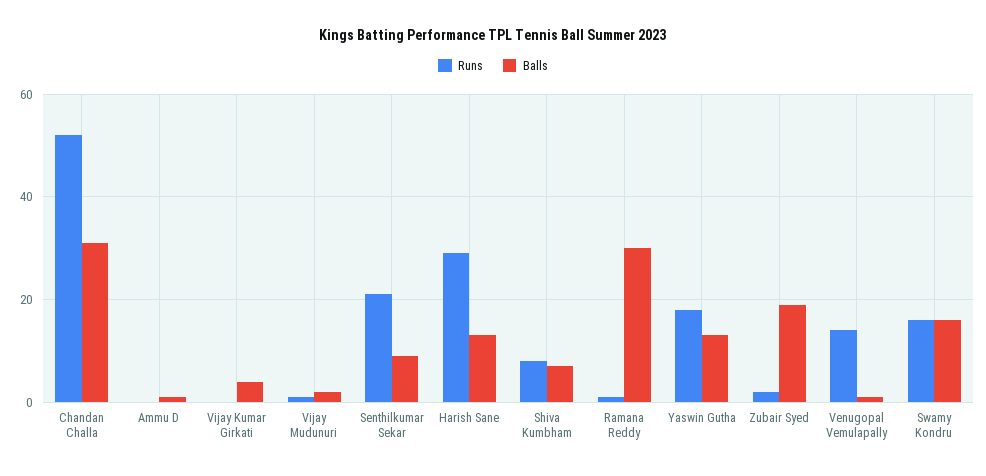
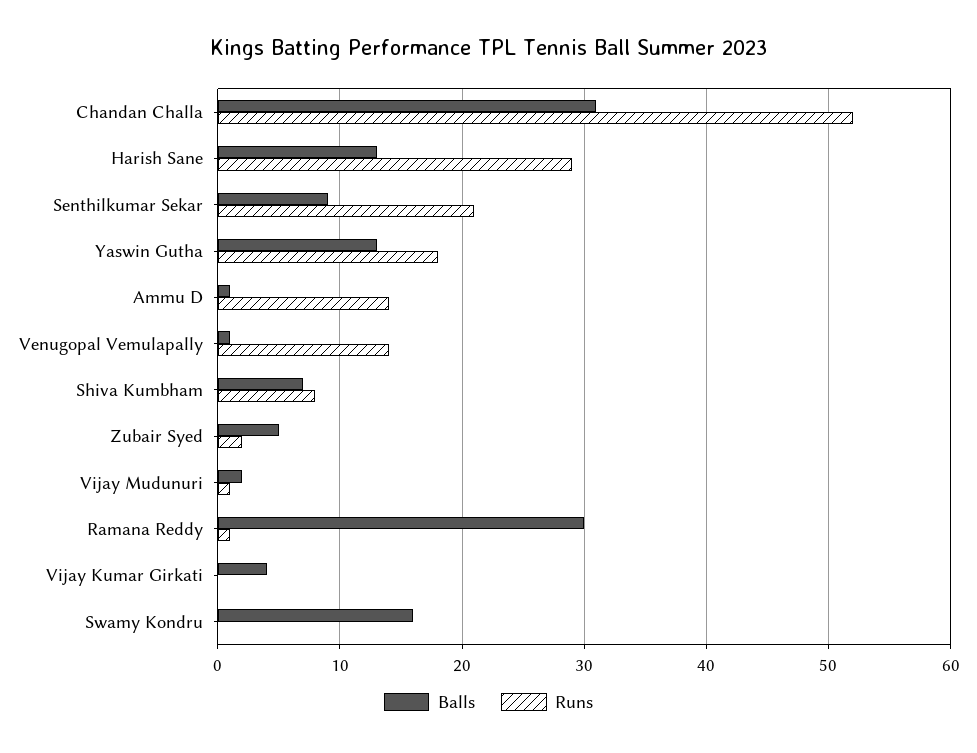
  {
    "Runs": {
      "Chandan Challa": 52,
-     "Ammu D": 0,
+     "Ammu D": 14,
      "Vijay Kumar Girkati": 0,
      "Vijay Mudunuri": 1,
      "Senthilkumar Sekar": 21,
      "Harish Sane": 29,
      "Shiva Kumbham": 8,
      "Ramana Reddy": 1,
      "Yaswin Gutha": 18,
      "Zubair Syed": 2,
      "Venugopal Vemulapally": 14,
-     "Swamy Kondru": 15
+     "Swamy Kondru": 0
    },
    "Balls": {
      "Chandan Challa": 31,
      "Ammu D": 1,
      "Vijay Kumar Girkati": 4,
      "Vijay Mudunuri": 2,
      "Senthilkumar Sekar": 9,
      "Harish Sane": 13,
      "Shiva Kumbham": 7,
      "Ramana Reddy": 30,
      "Yaswin Gutha": 13,
-     "Zubair Syed": 20,
+     "Zubair Syed": 5,
      "Venugopal Vemulapally": 1,
      "Swamy Kondru": 16
    }
  }

